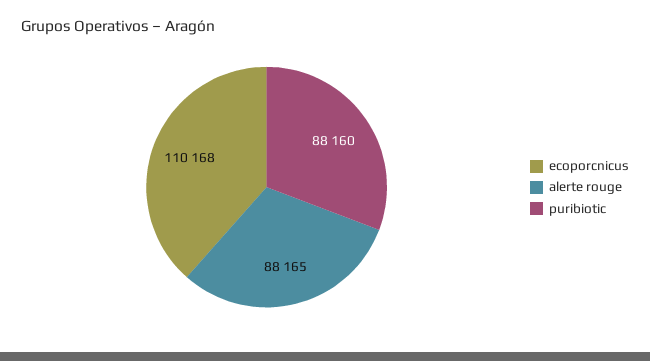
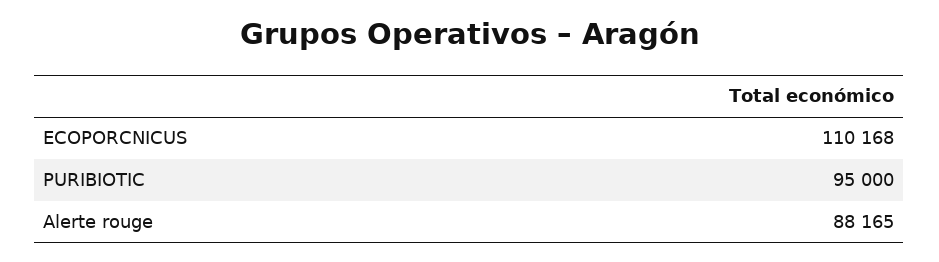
  {
    "ecoporcnicus": 110168,
    "alerte rouge": 88165,
-   "puribiotic": 88160
+   "puribiotic": 95000
  }

